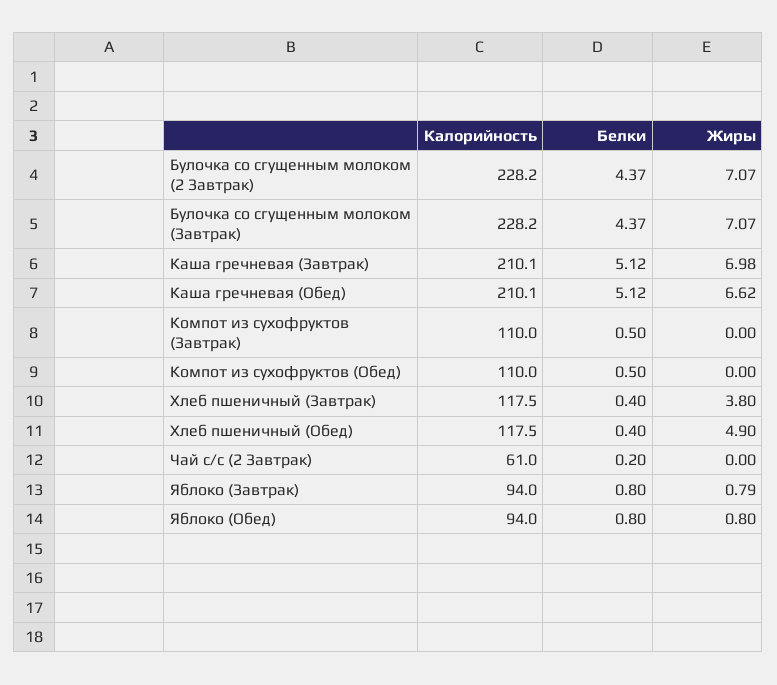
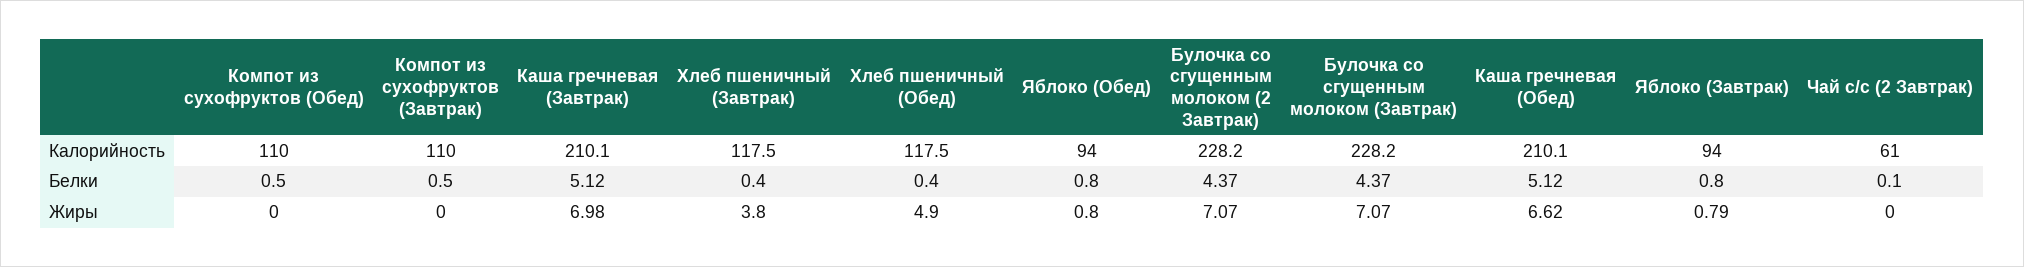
  {
    "Калорийность": {
      "Булочка со сгущенным молоком (2 Завтрак)": 228.2,
      "Булочка со сгущенным молоком (Завтрак)": 228.2,
      "Каша гречневая (Завтрак)": 210.1,
      "Каша гречневая (Обед)": 210.1,
      "Компот из сухофруктов (Завтрак)": 110,
      "Компот из сухофруктов (Обед)": 110,
      "Хлеб пшеничный (Завтрак)": 117.5,
      "Хлеб пшеничный (Обед)": 117.5,
      "Чай с/с (2 Завтрак)": 61,
      "Яблоко (Завтрак)": 94,
      "Яблоко (Обед)": 94
    },
    "Белки": {
      "Булочка со сгущенным молоком (2 Завтрак)": 4.37,
      "Булочка со сгущенным молоком (Завтрак)": 4.37,
      "Каша гречневая (Завтрак)": 5.12,
      "Каша гречневая (Обед)": 5.12,
      "Компот из сухофруктов (Завтрак)": 0.5,
      "Компот из сухофруктов (Обед)": 0.5,
      "Хлеб пшеничный (Завтрак)": 0.4,
      "Хлеб пшеничный (Обед)": 0.4,
-     "Чай с/с (2 Завтрак)": 0.2,
+     "Чай с/с (2 Завтрак)": 0.1,
      "Яблоко (Завтрак)": 0.8,
      "Яблоко (Обед)": 0.8
    },
    "Жиры": {
      "Булочка со сгущенным молоком (2 Завтрак)": 7.07,
      "Булочка со сгущенным молоком (Завтрак)": 7.07,
      "Каша гречневая (Завтрак)": 6.98,
      "Каша гречневая (Обед)": 6.62,
      "Компот из сухофруктов (Завтрак)": 0,
      "Компот из сухофруктов (Обед)": 0,
      "Хлеб пшеничный (Завтрак)": 3.8,
      "Хлеб пшеничный (Обед)": 4.9,
      "Чай с/с (2 Завтрак)": 0,
      "Яблоко (Завтрак)": 0.79,
      "Яблоко (Обед)": 0.8
    }
  }

